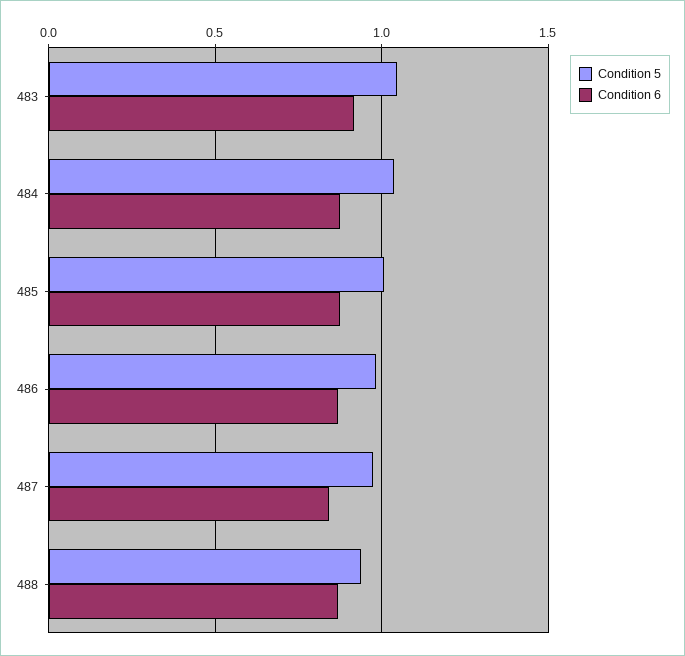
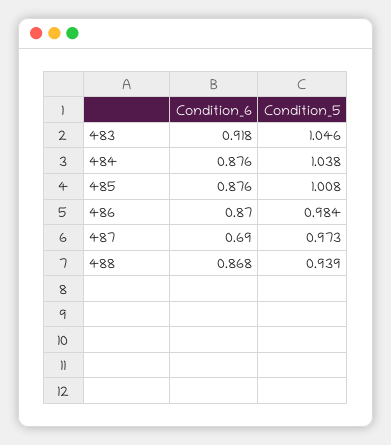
  {
    "Condition 5": {
      "483": 1.046,
      "484": 1.038,
      "485": 1.008,
      "486": 0.984,
      "487": 0.973,
      "488": 0.939
    },
    "Condition 6": {
      "483": 0.918,
      "484": 0.876,
      "485": 0.876,
      "486": 0.87,
-     "487": 0.85,
+     "487": 0.69,
      "488": 0.868
    }
  }

